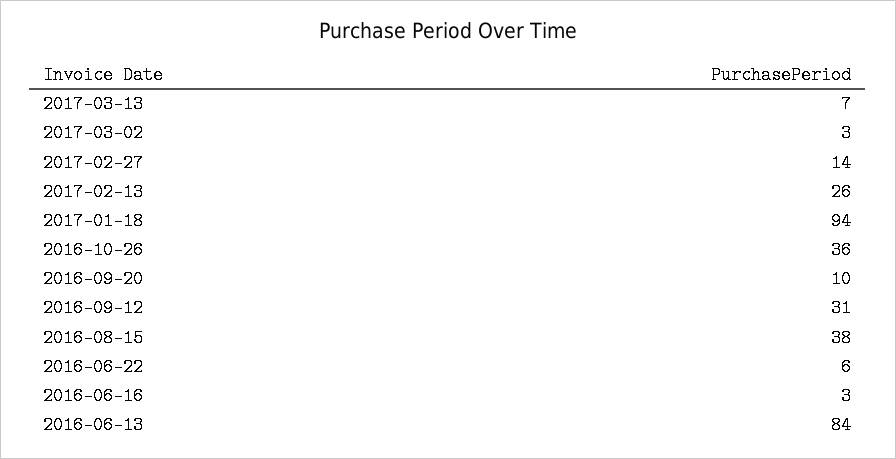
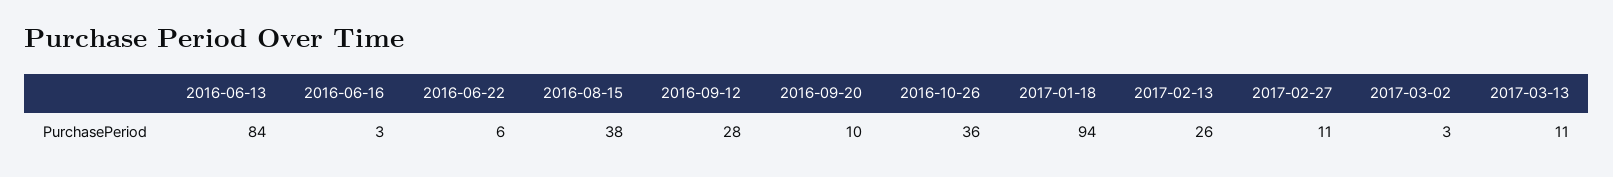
  {
-   "2017-03-13": 7,
+   "2017-03-13": 11,
    "2017-03-02": 3,
-   "2017-02-27": 14,
+   "2017-02-27": 11,
    "2017-02-13": 26,
    "2017-01-18": 94,
    "2016-10-26": 36,
    "2016-09-20": 10,
-   "2016-09-12": 31,
+   "2016-09-12": 28,
    "2016-08-15": 38,
    "2016-06-22": 6,
    "2016-06-16": 3,
    "2016-06-13": 84
  }

